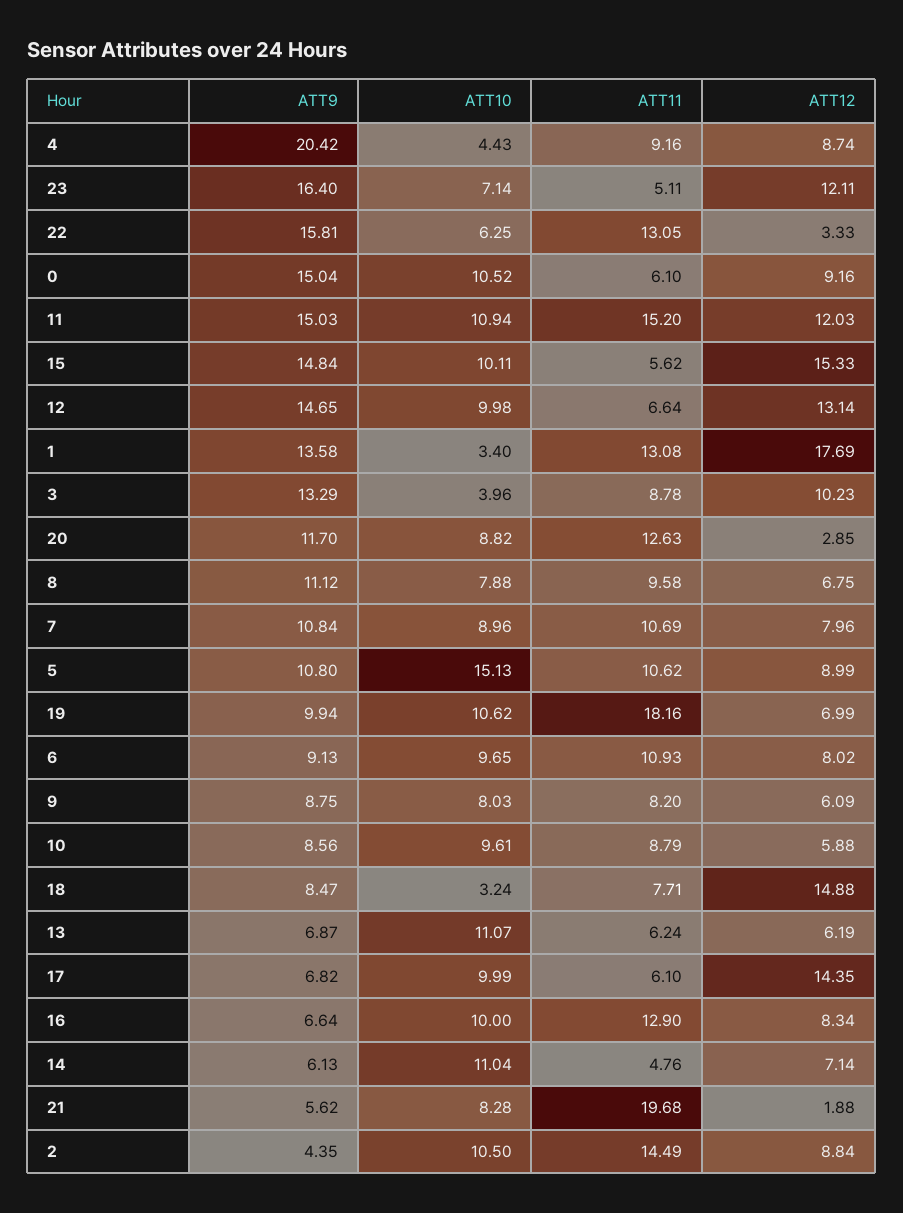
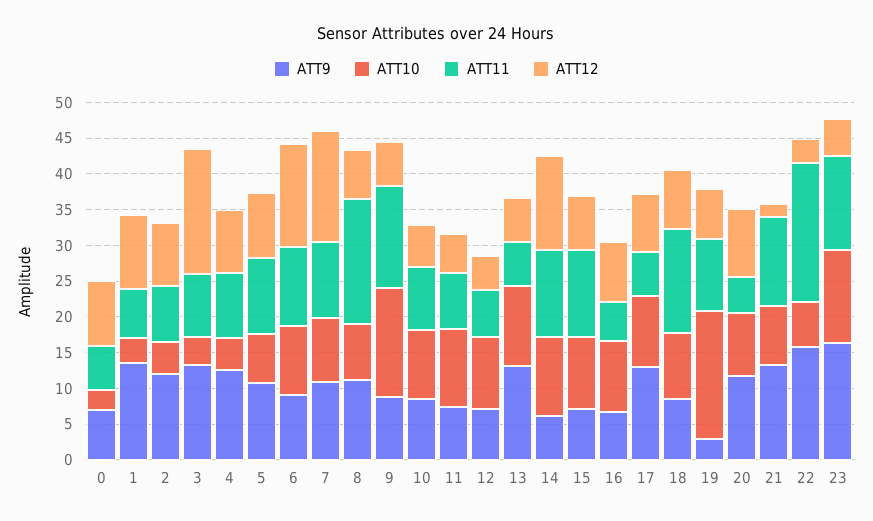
  {
    "ATT9": {
-     "4": 20.42,
+     "4": 12.5,
      "23": 16.4,
      "22": 15.81,
-     "0": 15.04,
+     "0": 7.5,
-     "11": 15.03,
+     "11": 7.5,
-     "15": 14.84,
+     "15": 7.5,
-     "12": 14.65,
+     "12": 7.5,
      "1": 13.58,
      "3": 13.29,
      "20": 11.7,
      "8": 11.12,
      "7": 10.84,
      "5": 10.8,
-     "19": 9.94,
+     "19": 2.5,
      "6": 9.13,
      "9": 8.75,
      "10": 8.56,
      "18": 8.47,
-     "13": 6.87,
+     "13": 12.5,
-     "17": 6.82,
+     "17": 12.5,
      "16": 6.64,
      "14": 6.13,
-     "21": 5.62,
+     "21": 12.5,
-     "2": 4.35
+     "2": 12.5
    },
    "ATT10": {
      "4": 4.43,
-     "23": 7.14,
+     "23": 12.5,
      "22": 6.25,
-     "0": 10.52,
+     "0": 2.5,
      "11": 10.94,
      "15": 10.11,
      "12": 9.98,
      "1": 3.4,
      "3": 3.96,
      "20": 8.82,
      "8": 7.88,
      "7": 8.96,
-     "5": 15.13,
+     "5": 7.5,
-     "19": 10.62,
+     "19": 17.5,
      "6": 9.65,
-     "9": 8.03,
+     "9": 15,
      "10": 9.61,
-     "18": 3.24,
+     "18": 10,
      "13": 11.07,
      "17": 9.99,
      "16": 10,
      "14": 11.04,
      "21": 8.28,
-     "2": 10.5
+     "2": 5
    },
    "ATT11": {
      "4": 9.16,
-     "23": 5.11,
+     "23": 12.5,
-     "22": 13.05,
+     "22": 20,
      "0": 6.1,
-     "11": 15.2,
+     "11": 7.5,
-     "15": 5.62,
+     "15": 12.5,
      "12": 6.64,
-     "1": 13.08,
+     "1": 7.5,
      "3": 8.78,
-     "20": 12.63,
+     "20": 5,
-     "8": 9.58,
+     "8": 17.5,
      "7": 10.69,
      "5": 10.62,
-     "19": 18.16,
+     "19": 10,
      "6": 10.93,
-     "9": 8.2,
+     "9": 15,
      "10": 8.79,
-     "18": 7.71,
+     "18": 15,
      "13": 6.24,
      "17": 6.1,
-     "16": 12.9,
+     "16": 5,
-     "14": 4.76,
+     "14": 12.5,
-     "21": 19.68,
+     "21": 12.5,
-     "2": 14.49
+     "2": 7.5
    },
    "ATT12": {
      "4": 8.74,
-     "23": 12.11,
+     "23": 5,
      "22": 3.33,
      "0": 9.16,
-     "11": 12.03,
+     "11": 5,
-     "15": 15.33,
+     "15": 7.5,
-     "12": 13.14,
+     "12": 5,
-     "1": 17.69,
+     "1": 10,
-     "3": 10.23,
+     "3": 17.5,
-     "20": 2.85,
+     "20": 10,
      "8": 6.75,
-     "7": 7.96,
+     "7": 15,
      "5": 8.99,
      "19": 6.99,
-     "6": 8.02,
+     "6": 15,
      "9": 6.09,
      "10": 5.88,
-     "18": 14.88,
+     "18": 7.5,
      "13": 6.19,
-     "17": 14.35,
+     "17": 7.5,
      "16": 8.34,
-     "14": 7.14,
+     "14": 12.5,
      "21": 1.88,
      "2": 8.84
    }
  }

